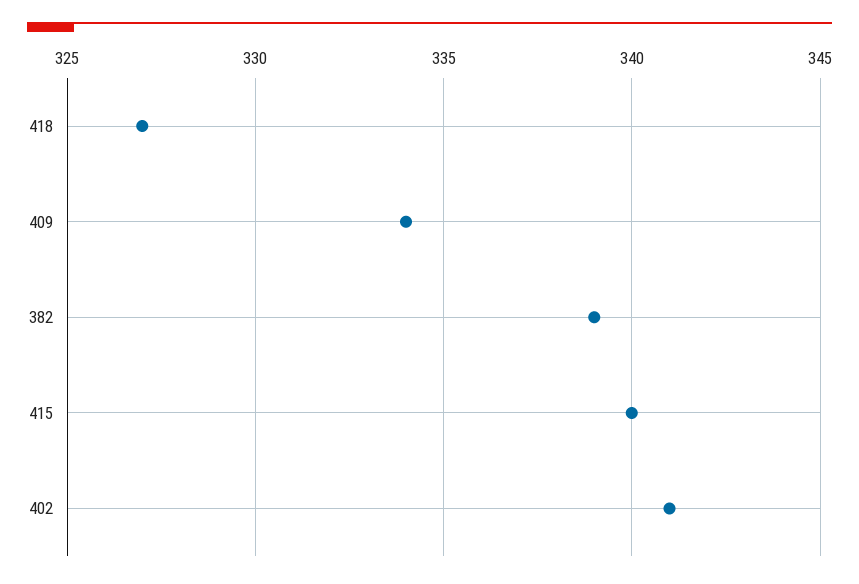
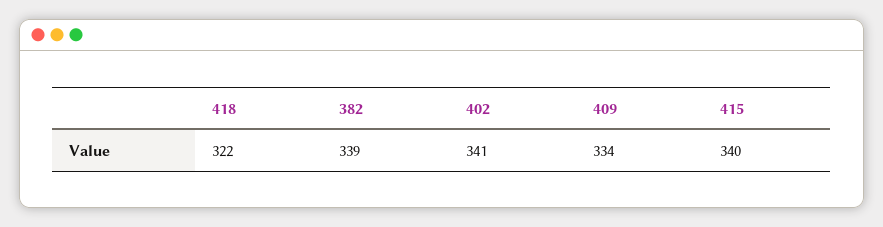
  {
-   "418": 327,
+   "418": 322,
    "409": 334,
    "382": 339,
    "415": 340,
    "402": 341
  }

